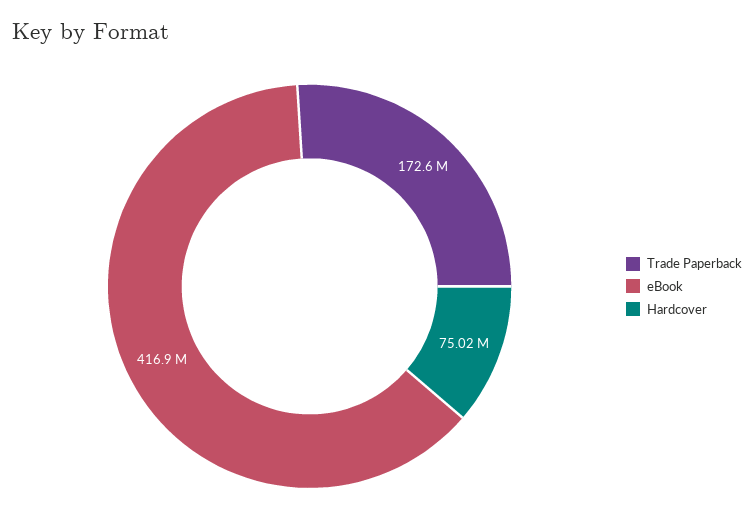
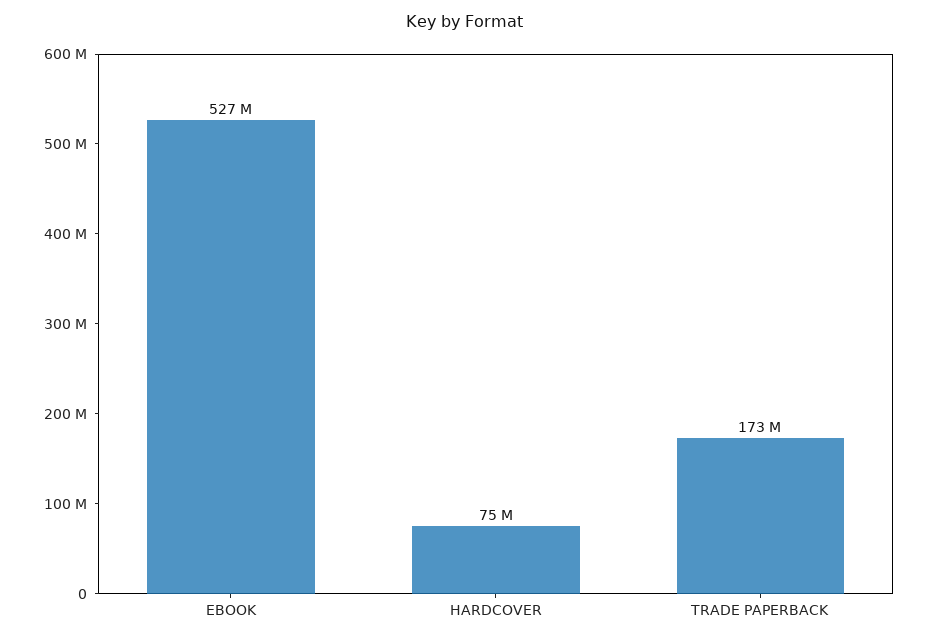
  {
    "Trade Paperback": 172600000,
-   "eBook": 416900000,
+   "eBook": 527000000,
    "Hardcover": 75020000
  }

